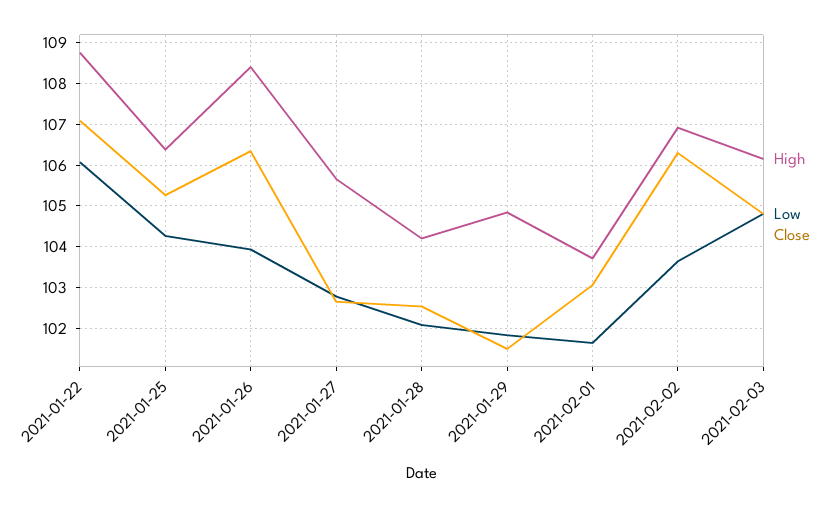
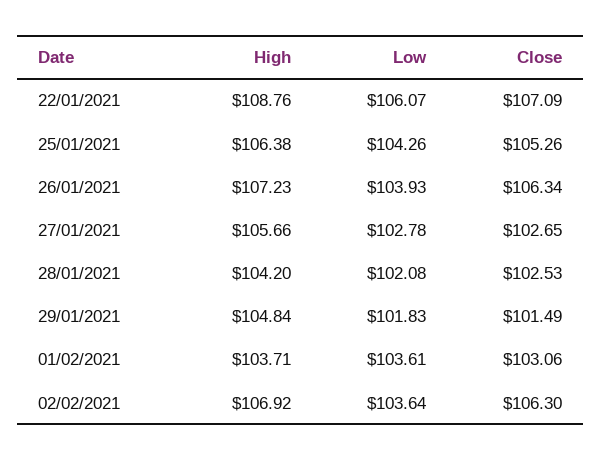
  {
    "High": {
      "2021-01-22": 108.76,
      "2021-01-25": 106.38,
-     "2021-01-26": 108.4,
+     "2021-01-26": 107.23,
      "2021-01-27": 105.66,
      "2021-01-28": 104.2,
      "2021-01-29": 104.84,
      "2021-02-01": 103.71,
-     "2021-02-02": 106.92,
+     "2021-02-02": 106.92
-     "2021-02-03": 106.2
    },
    "Low": {
      "2021-01-22": 106.07,
      "2021-01-25": 104.26,
      "2021-01-26": 103.93,
      "2021-01-27": 102.78,
      "2021-01-28": 102.08,
      "2021-01-29": 101.83,
-     "2021-02-01": 101.6,
+     "2021-02-01": 103.61,
-     "2021-02-02": 103.64,
+     "2021-02-02": 103.64
-     "2021-02-03": 104.8
    },
    "Close": {
      "2021-01-22": 107.09,
      "2021-01-25": 105.26,
      "2021-01-26": 106.34,
      "2021-01-27": 102.65,
      "2021-01-28": 102.53,
      "2021-01-29": 101.49,
      "2021-02-01": 103.06,
-     "2021-02-02": 106.3,
+     "2021-02-02": 106.3
-     "2021-02-03": 104.8
    }
  }

